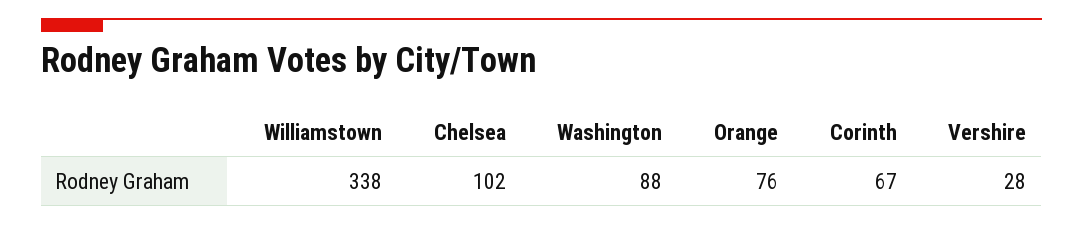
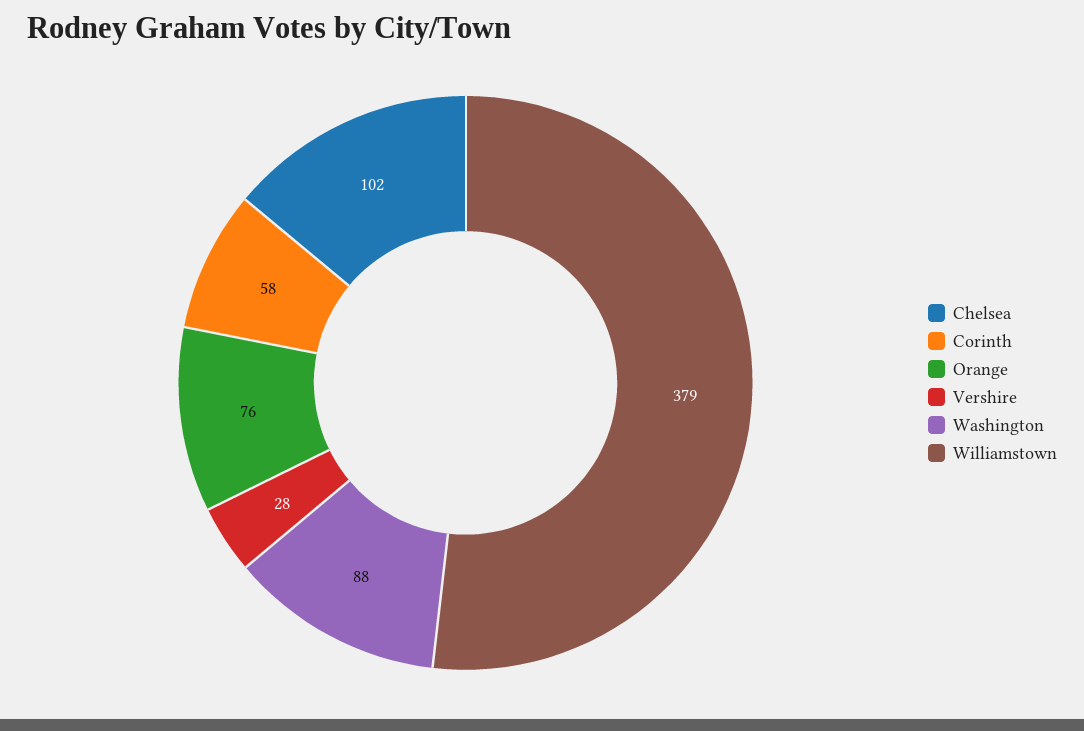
  {
-   "Williamstown": 338,
+   "Williamstown": 379,
    "Chelsea": 102,
    "Washington": 88,
    "Orange": 76,
-   "Corinth": 67,
+   "Corinth": 58,
    "Vershire": 28
  }

